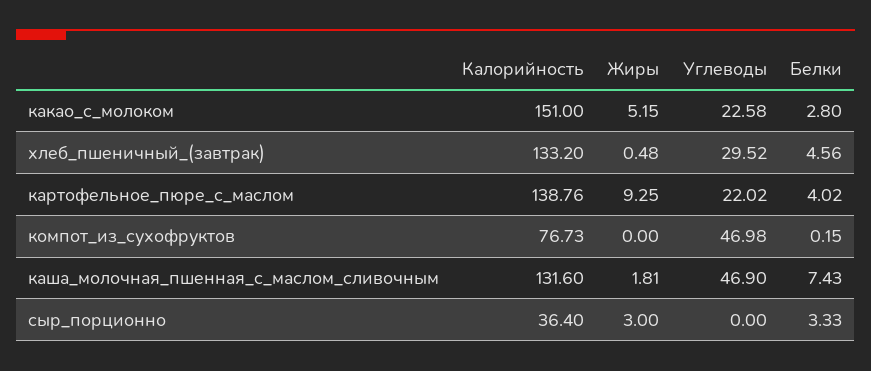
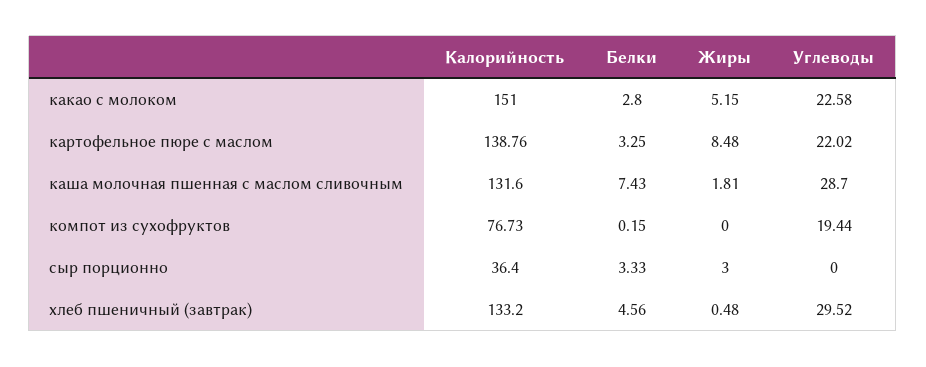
  {
    "Калорийность": {
      "какао_с_молоком": 151,
      "хлеб_пшеничный_(завтрак)": 133.2,
      "картофельное_пюре_с_маслом": 138.76,
      "компот_из_сухофруктов": 76.73,
      "каша_молочная_пшенная_с_маслом_сливочным": 131.6,
      "сыр_порционно": 36.4
    },
    "Жиры": {
      "какао_с_молоком": 5.15,
      "хлеб_пшеничный_(завтрак)": 0.48,
-     "картофельное_пюре_с_маслом": 9.25,
+     "картофельное_пюре_с_маслом": 8.48,
      "компот_из_сухофруктов": 0,
      "каша_молочная_пшенная_с_маслом_сливочным": 1.81,
      "сыр_порционно": 3
    },
    "Углеводы": {
      "какао_с_молоком": 22.58,
      "хлеб_пшеничный_(завтрак)": 29.52,
      "картофельное_пюре_с_маслом": 22.02,
-     "компот_из_сухофруктов": 46.98,
+     "компот_из_сухофруктов": 19.44,
-     "каша_молочная_пшенная_с_маслом_сливочным": 46.9,
+     "каша_молочная_пшенная_с_маслом_сливочным": 28.7,
      "сыр_порционно": 0
    },
    "Белки": {
      "какао_с_молоком": 2.8,
      "хлеб_пшеничный_(завтрак)": 4.56,
-     "картофельное_пюре_с_маслом": 4.02,
+     "картофельное_пюре_с_маслом": 3.25,
      "компот_из_сухофруктов": 0.15,
      "каша_молочная_пшенная_с_маслом_сливочным": 7.43,
      "сыр_порционно": 3.33
    }
  }

